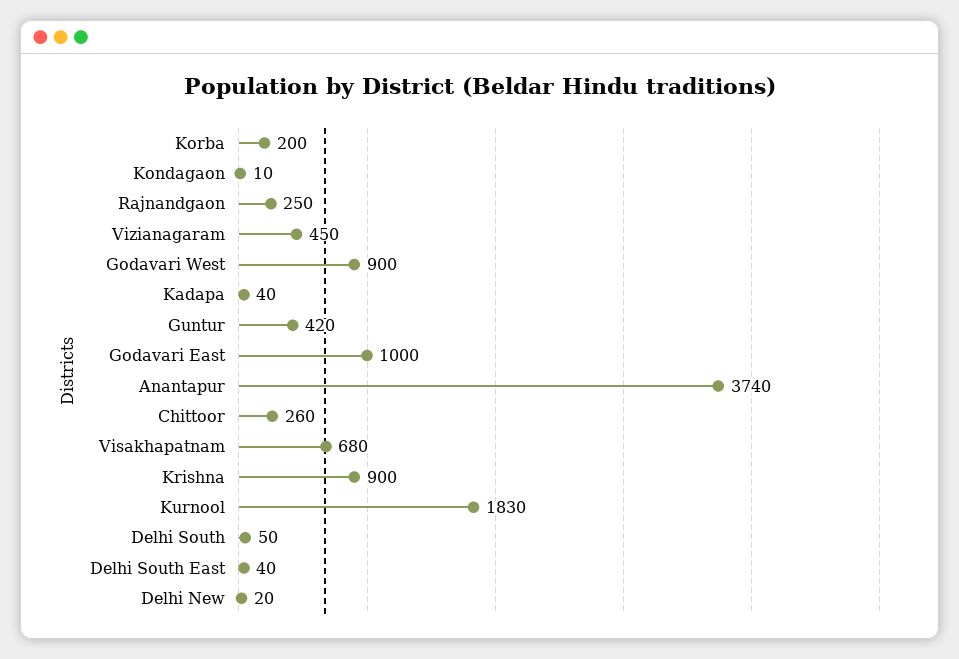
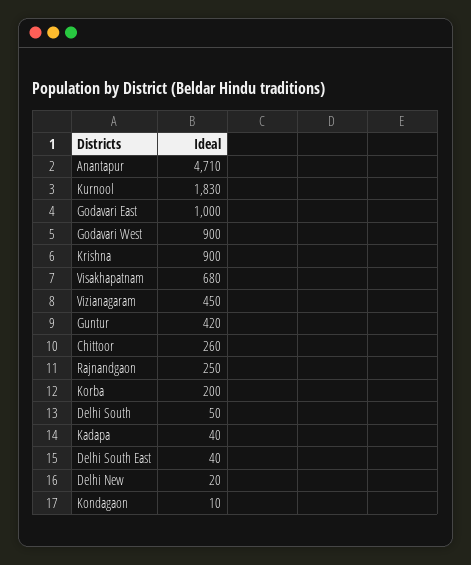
  {
    "Korba": 200,
    "Kondagaon": 10,
    "Rajnandgaon": 250,
    "Vizianagaram": 450,
    "Godavari West": 900,
    "Kadapa": 40,
    "Guntur": 420,
    "Godavari East": 1000,
-   "Anantapur": 3740,
+   "Anantapur": 4710,
    "Chittoor": 260,
    "Visakhapatnam": 680,
    "Krishna": 900,
    "Kurnool": 1830,
    "Delhi South": 50,
    "Delhi South East": 40,
    "Delhi New": 20
  }

